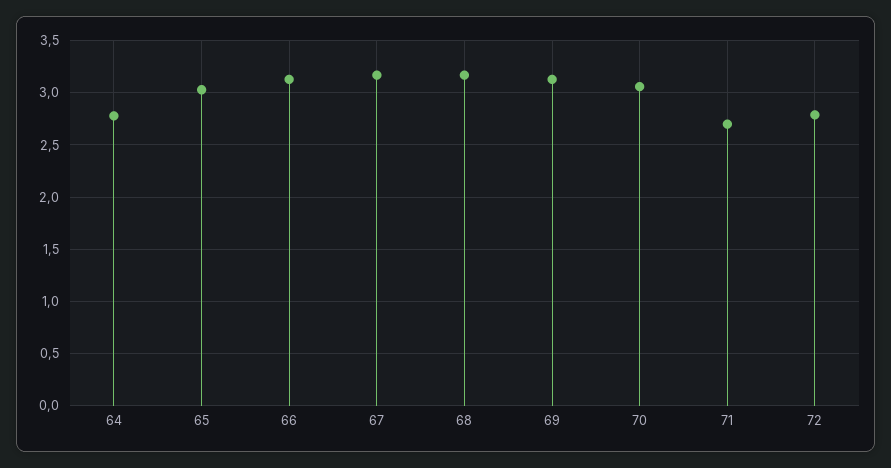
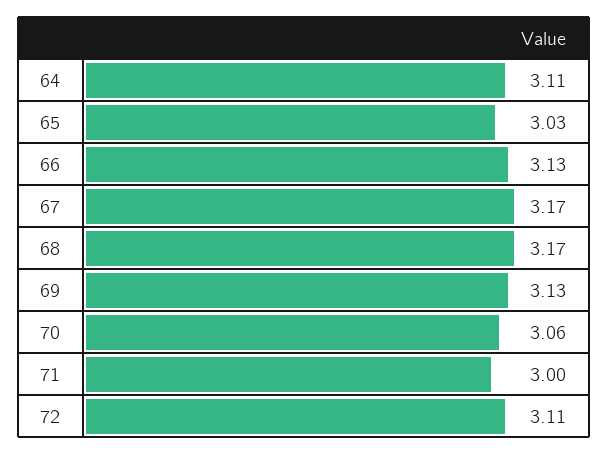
  {
-   "64": 2.8,
+   "64": 3.11,
    "65": 3.03,
    "66": 3.13,
    "67": 3.17,
    "68": 3.17,
    "69": 3.13,
    "70": 3.06,
-   "71": 2.7,
+   "71": 3,
-   "72": 2.8
+   "72": 3.11
  }

